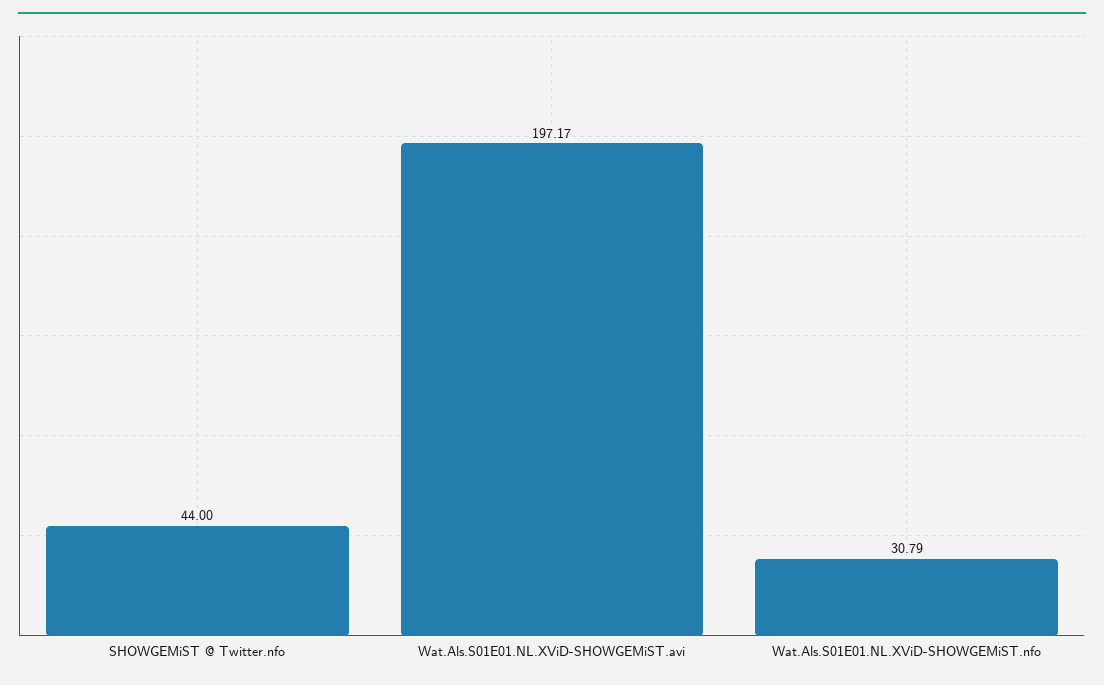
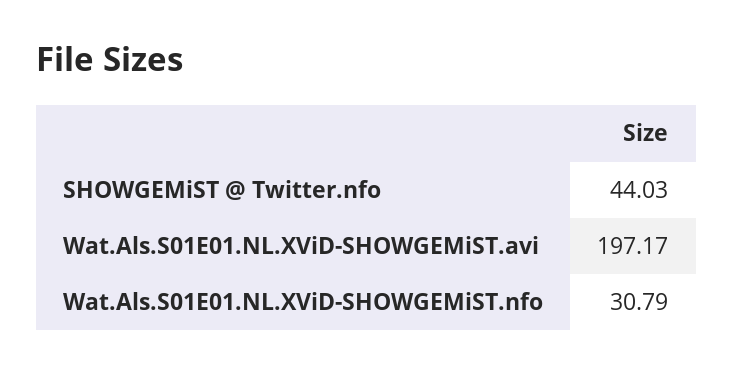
  {
-   "SHOWGEMiST @ Twitter.nfo": 44,
+   "SHOWGEMiST @ Twitter.nfo": 44.03,
    "Wat.Als.S01E01.NL.XViD-SHOWGEMiST.avi": 197.17,
    "Wat.Als.S01E01.NL.XViD-SHOWGEMiST.nfo": 30.79
  }

